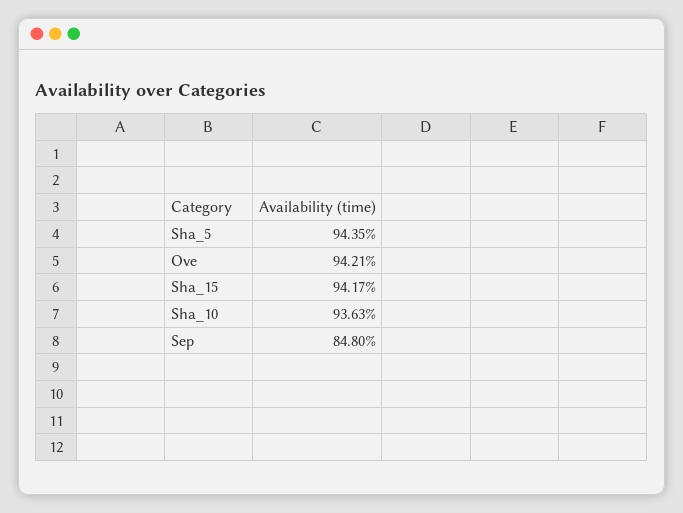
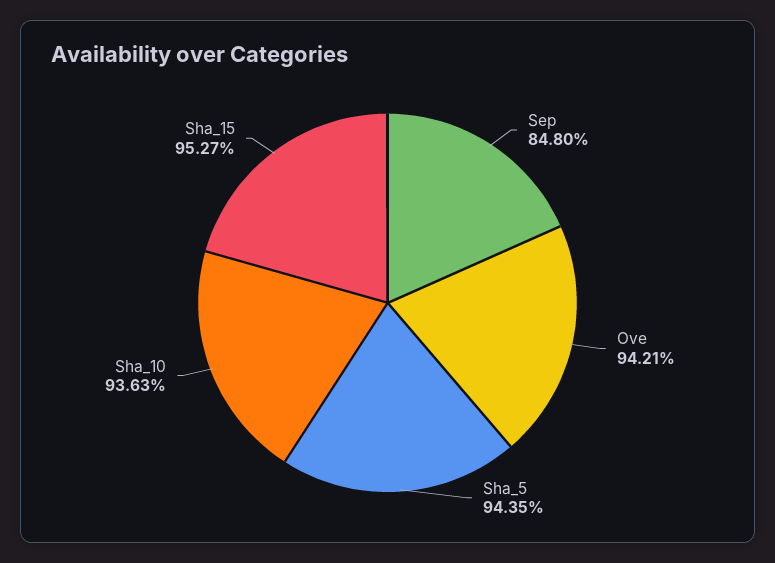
  {
    "Sha_5": 94.35,
    "Ove": 94.21,
-   "Sha_15": 94.17,
+   "Sha_15": 95.27,
    "Sha_10": 93.63,
    "Sep": 84.8
  }

